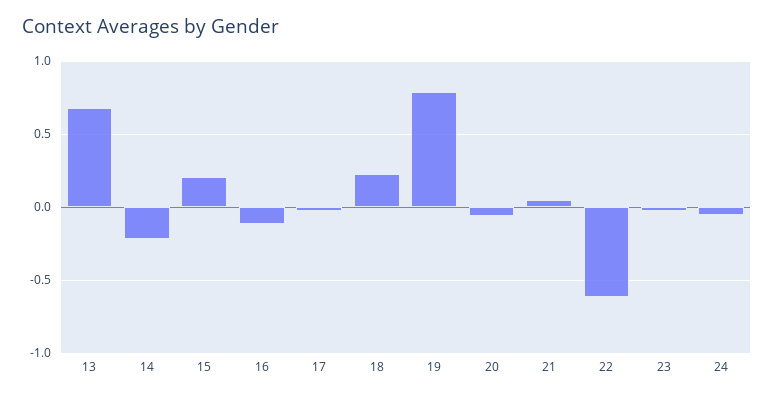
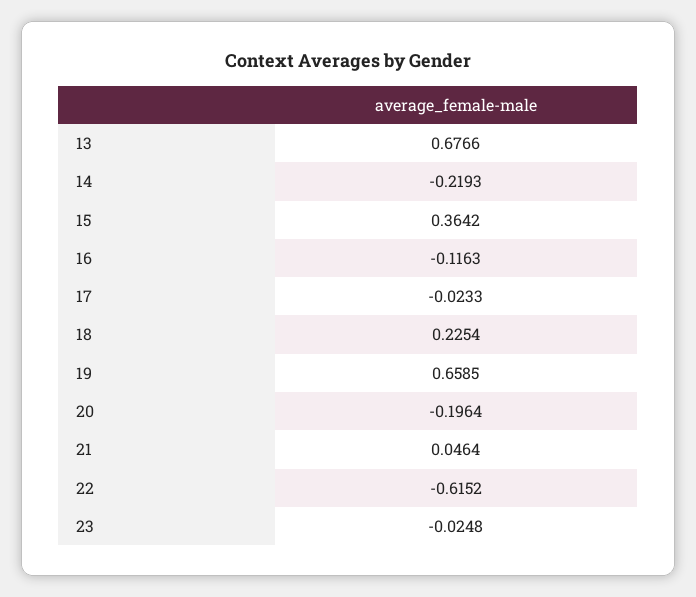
  {
    "13": 0.6766,
    "14": -0.2193,
-   "15": 0.2,
+   "15": 0.3642,
    "16": -0.1163,
    "17": -0.0233,
    "18": 0.2254,
-   "19": 0.8,
+   "19": 0.6585,
-   "20": -0.05,
+   "20": -0.1964,
    "21": 0.0464,
    "22": -0.6152,
-   "23": -0.0248,
+   "23": -0.0248
-   "24": -0.05
  }

